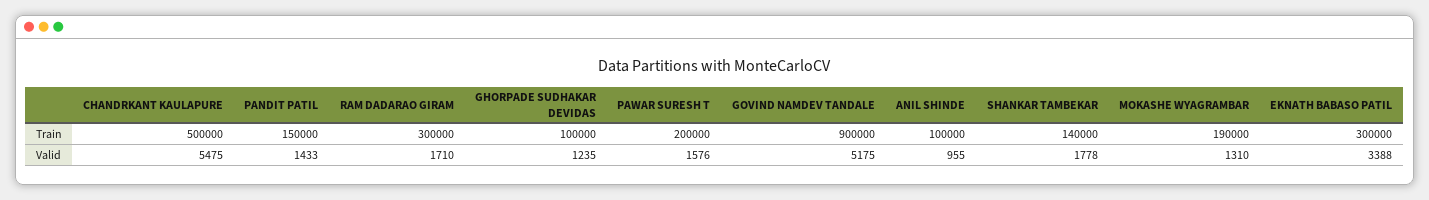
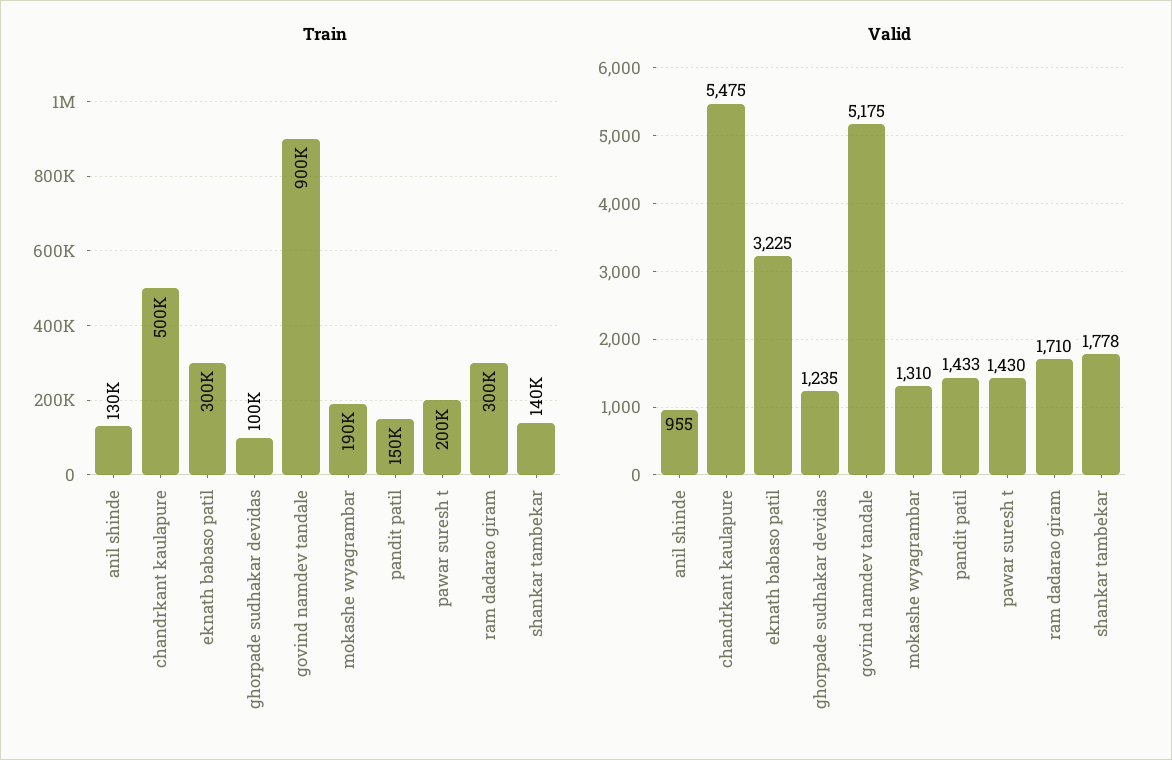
  {
    "Train": {
      "CHANDRKANT KAULAPURE": 500000,
      "PANDIT PATIL": 150000,
      "RAM DADARAO GIRAM": 300000,
      "GHORPADE SUDHAKAR DEVIDAS": 100000,
      "PAWAR SURESH T": 200000,
      "GOVIND NAMDEV TANDALE": 900000,
-     "ANIL SHINDE": 100000,
+     "ANIL SHINDE": 130000,
      "SHANKAR TAMBEKAR": 140000,
      "MOKASHE WYAGRAMBAR": 190000,
      "EKNATH BABASO PATIL": 300000
    },
    "Valid": {
      "CHANDRKANT KAULAPURE": 5475,
      "PANDIT PATIL": 1433,
      "RAM DADARAO GIRAM": 1710,
      "GHORPADE SUDHAKAR DEVIDAS": 1235,
-     "PAWAR SURESH T": 1576,
+     "PAWAR SURESH T": 1430,
      "GOVIND NAMDEV TANDALE": 5175,
      "ANIL SHINDE": 955,
      "SHANKAR TAMBEKAR": 1778,
      "MOKASHE WYAGRAMBAR": 1310,
-     "EKNATH BABASO PATIL": 3388
+     "EKNATH BABASO PATIL": 3225
    }
  }

